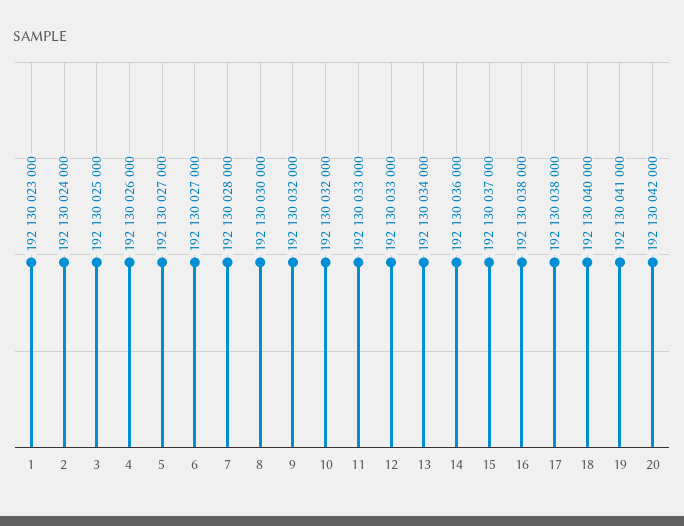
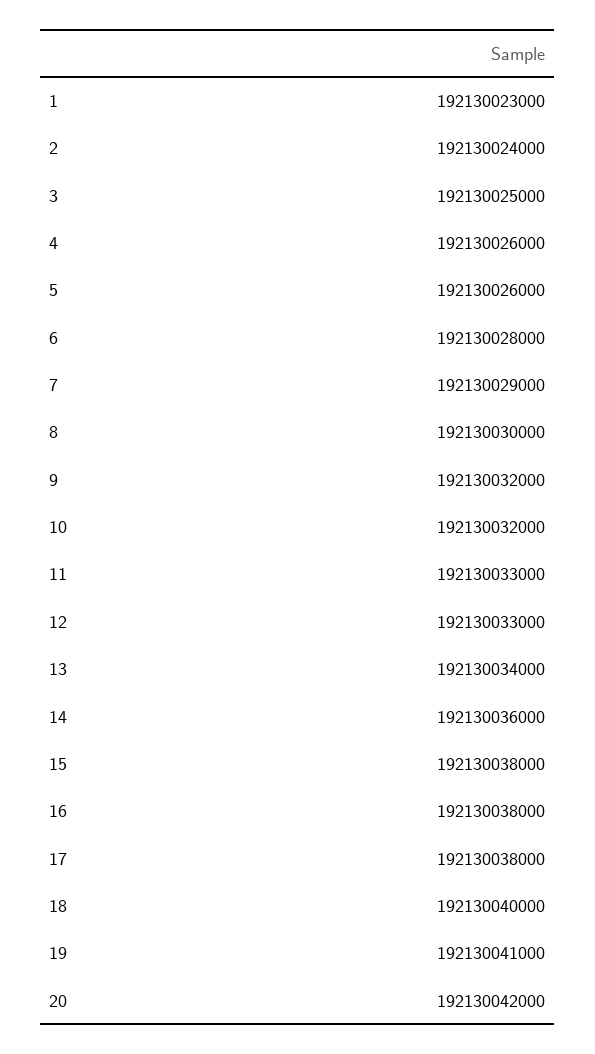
  {
    "1": 192130023000,
    "2": 192130024000,
    "3": 192130025000,
    "4": 192130026000,
-   "5": 192130027000,
+   "5": 192130026000,
-   "6": 192130027000,
+   "6": 192130028000,
-   "7": 192130028000,
+   "7": 192130029000,
    "8": 192130030000,
    "9": 192130032000,
    "10": 192130032000,
    "11": 192130033000,
    "12": 192130033000,
    "13": 192130034000,
    "14": 192130036000,
-   "15": 192130037000,
+   "15": 192130038000,
    "16": 192130038000,
    "17": 192130038000,
    "18": 192130040000,
    "19": 192130041000,
    "20": 192130042000
  }

